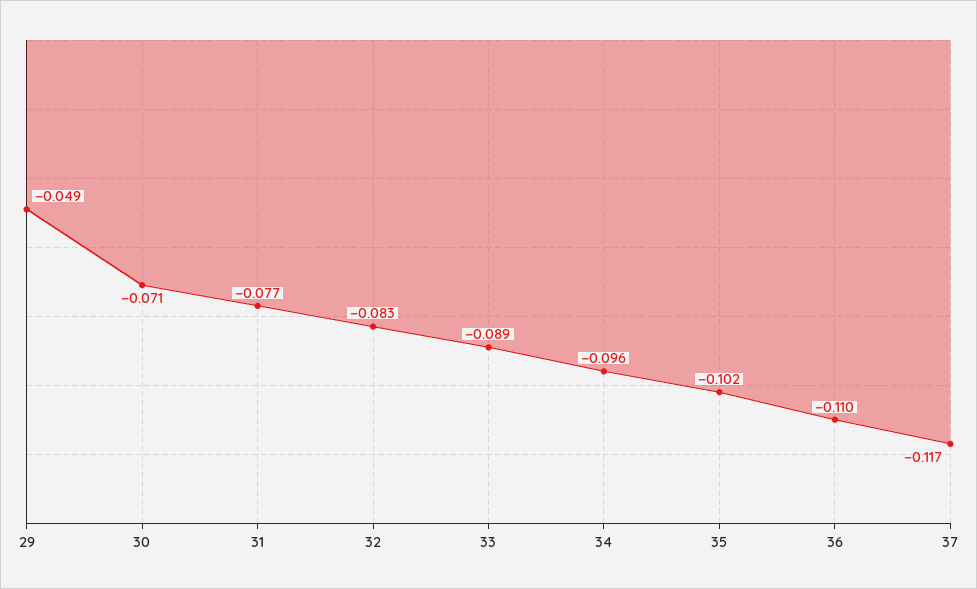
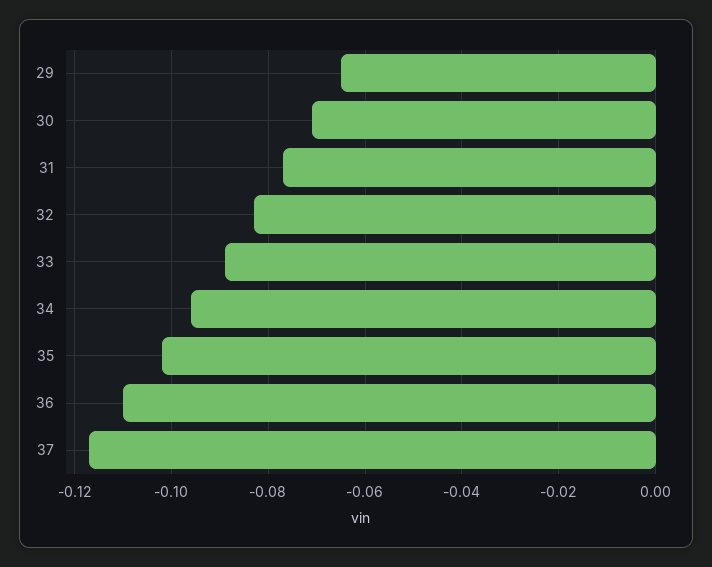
  {
-   "29": -0.049,
+   "29": -0.065,
    "30": -0.071,
    "31": -0.077,
    "32": -0.083,
    "33": -0.089,
    "34": -0.096,
    "35": -0.102,
    "36": -0.11,
    "37": -0.117
  }

